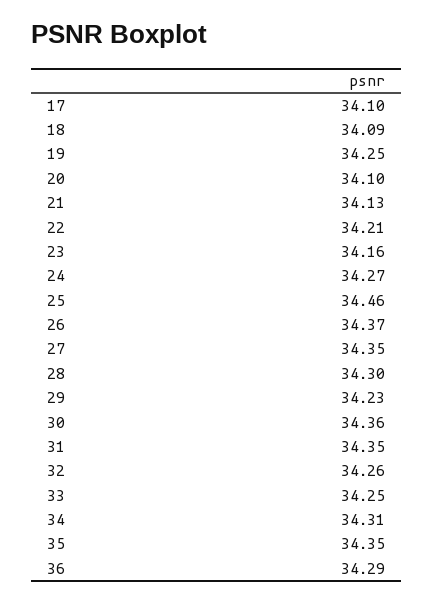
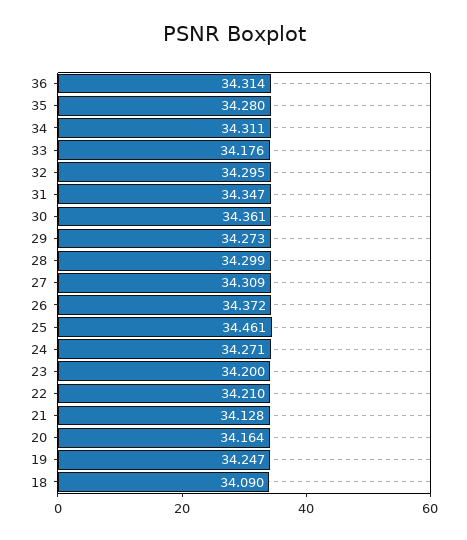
  {
-   "17": 34.1,
    "18": 34.09,
    "19": 34.247,
-   "20": 34.1,
+   "20": 34.164,
    "21": 34.128,
    "22": 34.21,
-   "23": 34.16,
+   "23": 34.2,
    "24": 34.271,
    "25": 34.461,
    "26": 34.372,
-   "27": 34.35,
+   "27": 34.309,
    "28": 34.299,
-   "29": 34.23,
+   "29": 34.273,
    "30": 34.361,
    "31": 34.347,
-   "32": 34.26,
+   "32": 34.295,
-   "33": 34.25,
+   "33": 34.176,
    "34": 34.311,
-   "35": 34.35,
+   "35": 34.28,
-   "36": 34.29
+   "36": 34.314
  }

